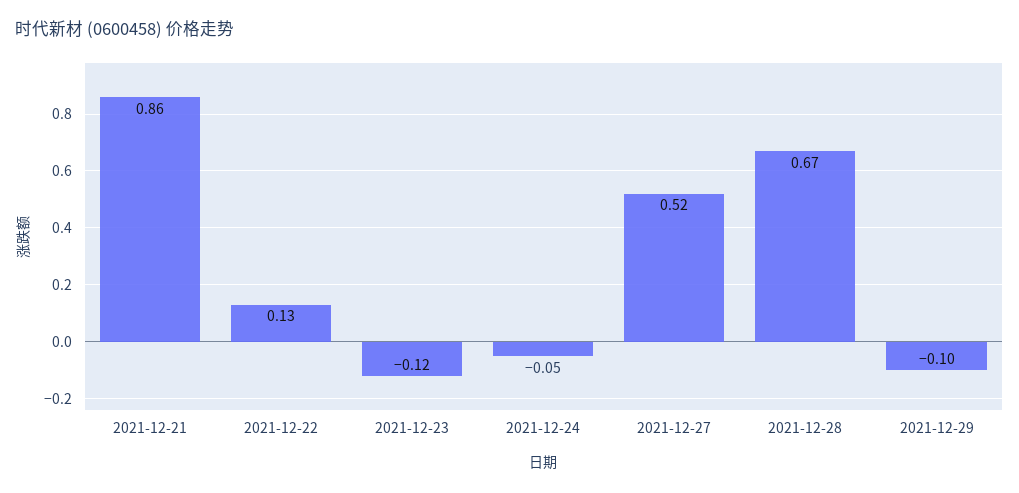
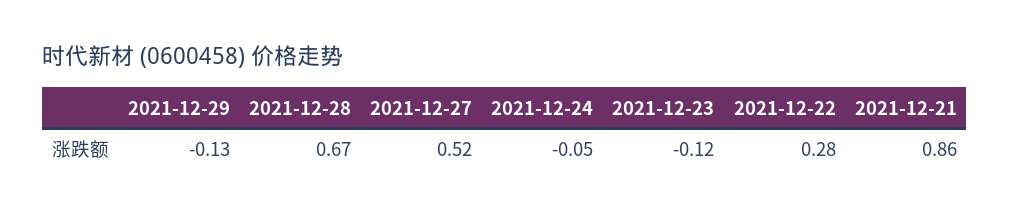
  {
    "2021-12-21": 0.86,
-   "2021-12-22": 0.13,
+   "2021-12-22": 0.28,
    "2021-12-23": -0.12,
    "2021-12-24": -0.05,
    "2021-12-27": 0.52,
    "2021-12-28": 0.67,
-   "2021-12-29": -0.1
+   "2021-12-29": -0.13
  }

